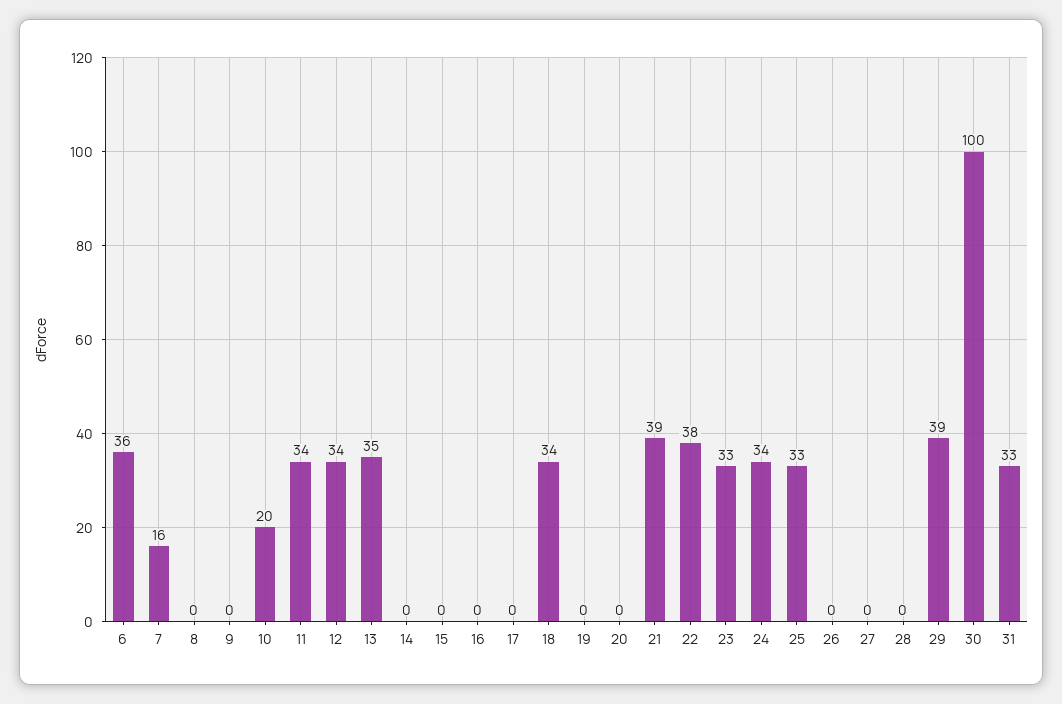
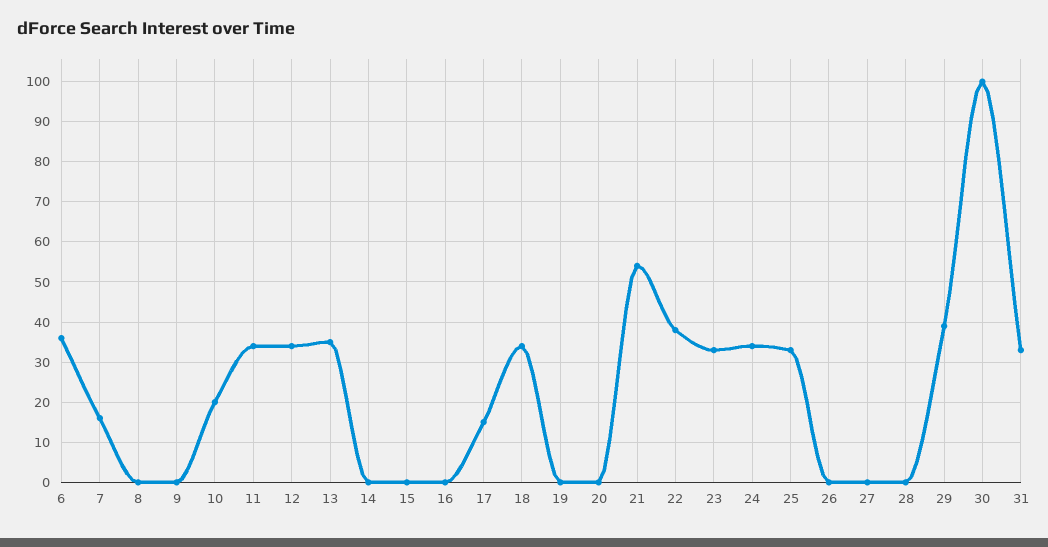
  {
    "6": 36,
    "7": 16,
    "8": 0,
    "9": 0,
    "10": 20,
    "11": 34,
    "12": 34,
    "13": 35,
    "14": 0,
    "15": 0,
    "16": 0,
-   "17": 0,
+   "17": 15,
    "18": 34,
    "19": 0,
    "20": 0,
-   "21": 39,
+   "21": 55,
    "22": 38,
    "23": 33,
    "24": 34,
    "25": 33,
    "26": 0,
    "27": 0,
    "28": 0,
    "29": 39,
    "30": 100,
    "31": 33
  }

